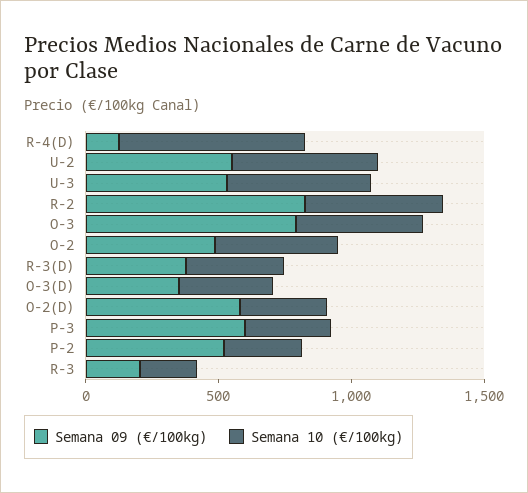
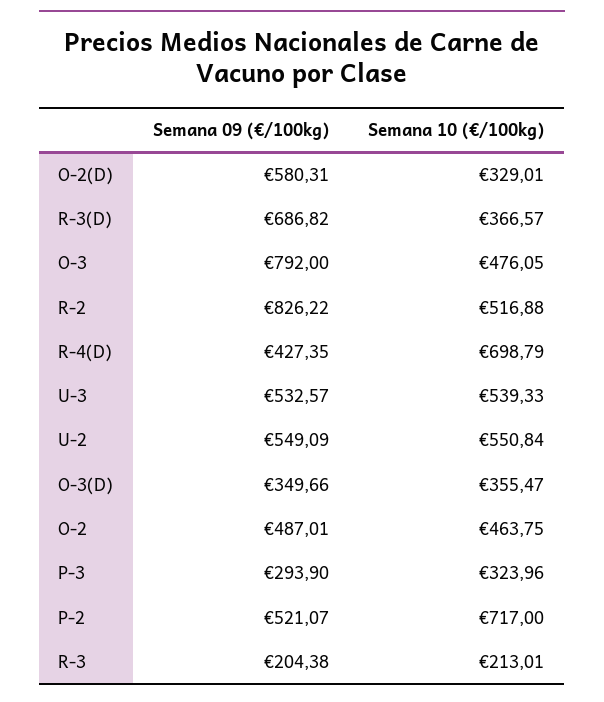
  {
    "Semana 09 (€/100kg)": {
-     "R-4(D)": 100,
+     "R-4(D)": 427.35,
      "U-2": 549.09,
      "U-3": 532.57,
      "R-2": 826.22,
      "O-3": 792,
      "O-2": 487.01,
-     "R-3(D)": 400,
+     "R-3(D)": 686.82,
      "O-3(D)": 349.66,
      "O-2(D)": 580.31,
-     "P-3": 600,
+     "P-3": 293.9,
      "P-2": 521.07,
      "R-3": 204.38
    },
    "Semana 10 (€/100kg)": {
      "R-4(D)": 698.79,
      "U-2": 550.84,
      "U-3": 539.33,
      "R-2": 516.88,
      "O-3": 476.05,
      "O-2": 463.75,
      "R-3(D)": 366.57,
      "O-3(D)": 355.47,
      "O-2(D)": 329.01,
      "P-3": 323.96,
-     "P-2": 300,
+     "P-2": 717,
      "R-3": 213.01
    }
  }

